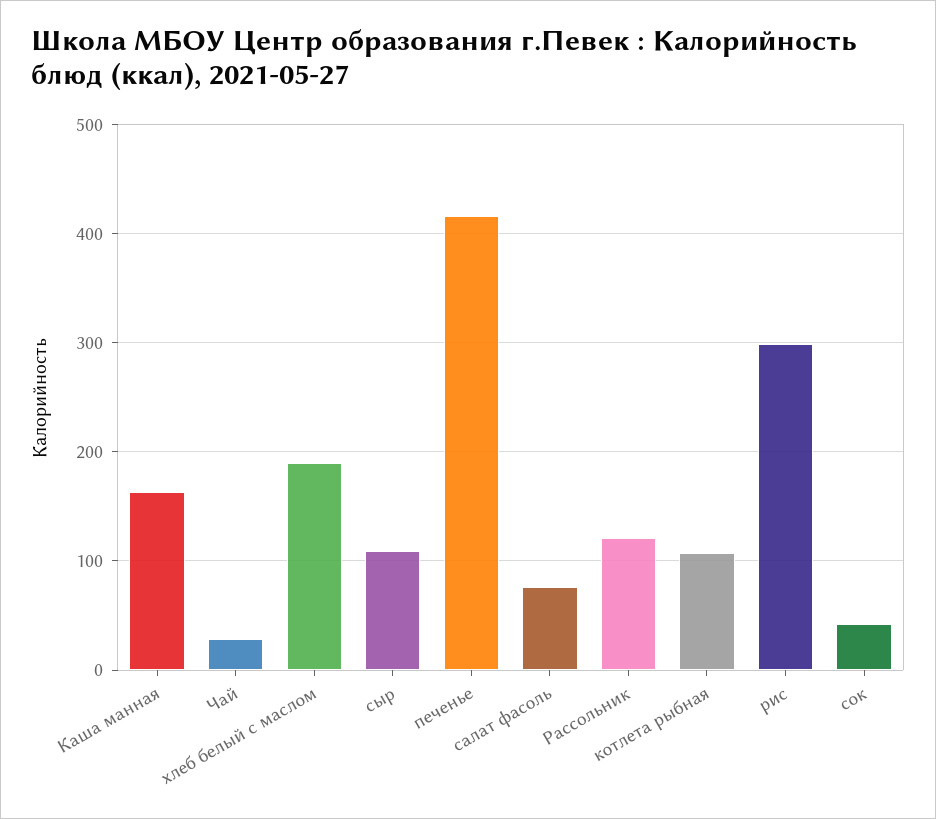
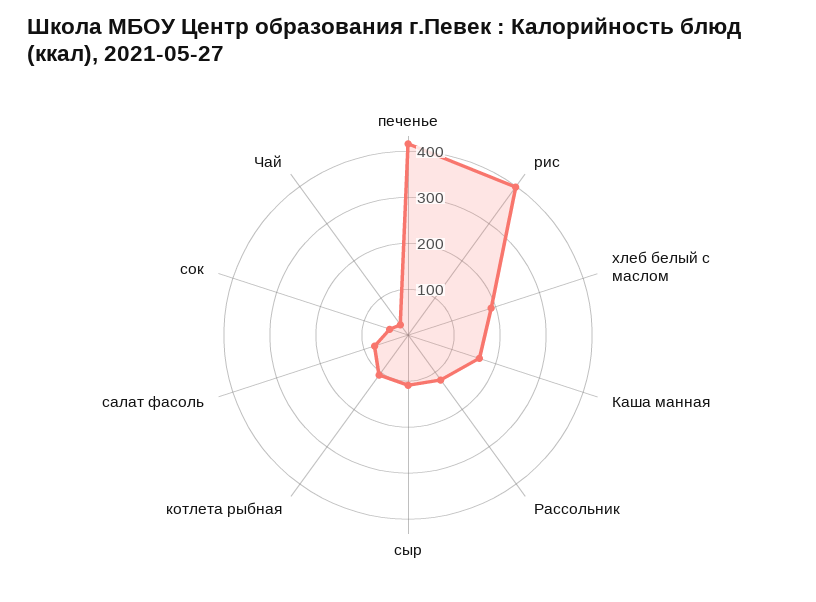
  {
    "Каша манная": 160,
    "Чай": 30,
    "хлеб белый с маслом": 190,
    "сыр": 110,
    "печенье": 420,
    "салат фасоль": 80,
    "Рассольник": 120,
    "котлета рыбная": 110,
-   "рис": 300,
+   "рис": 400,
    "сок": 40
  }

